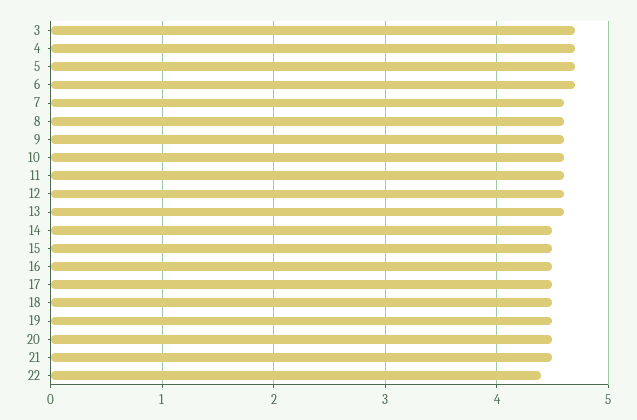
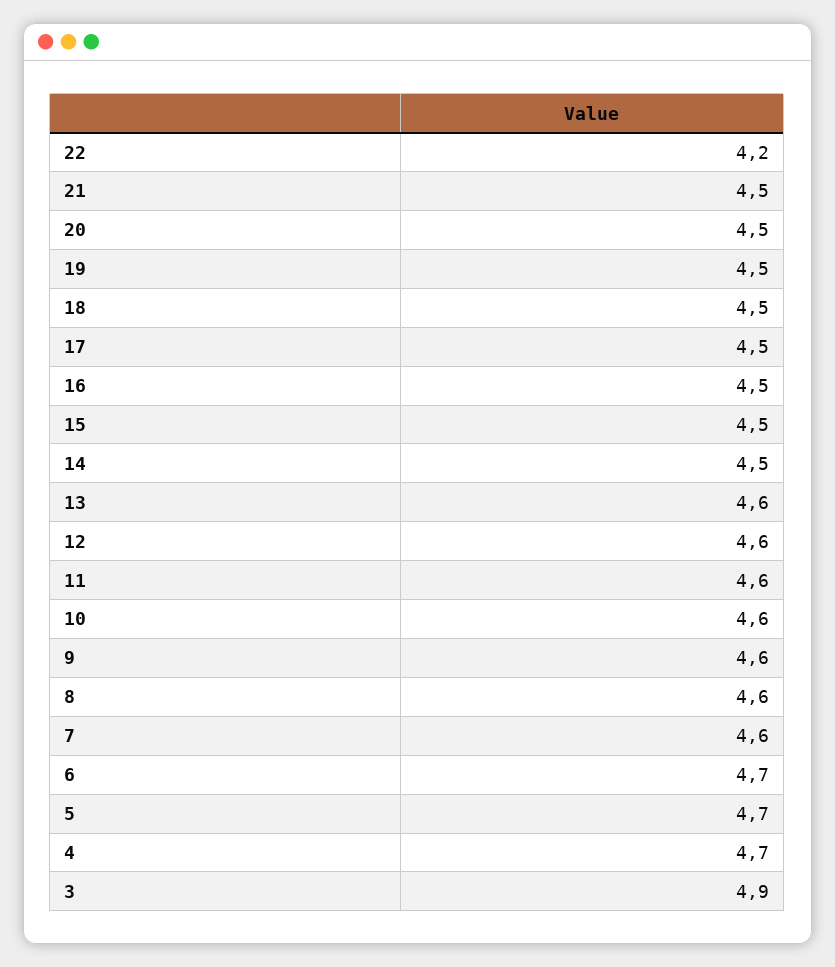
  {
-   "3": 4.7,
+   "3": 4.9,
    "4": 4.7,
    "5": 4.7,
    "6": 4.7,
    "7": 4.6,
    "8": 4.6,
    "9": 4.6,
    "10": 4.6,
    "11": 4.6,
    "12": 4.6,
    "13": 4.6,
    "14": 4.5,
    "15": 4.5,
    "16": 4.5,
    "17": 4.5,
    "18": 4.5,
    "19": 4.5,
    "20": 4.5,
    "21": 4.5,
-   "22": 4.4
+   "22": 4.2
  }

